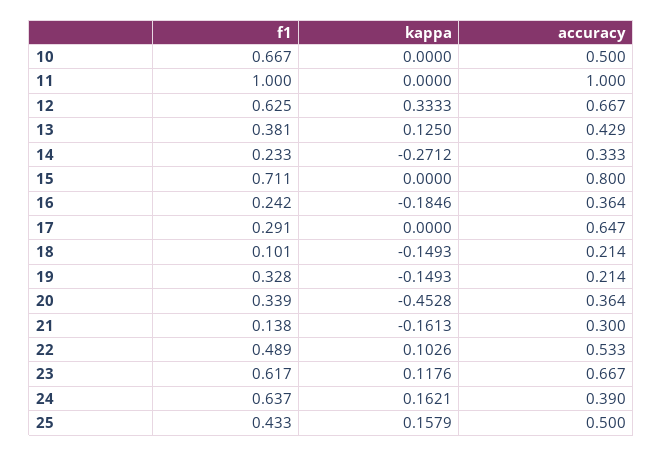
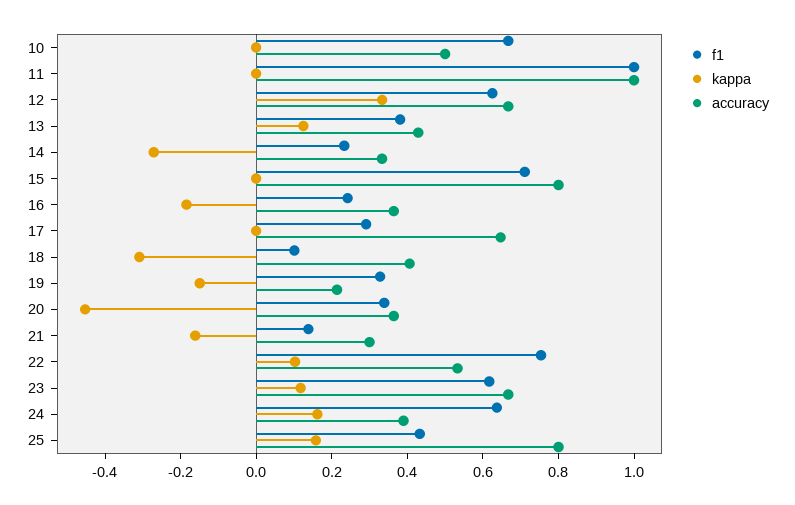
  {
    "f1": {
      "10": 0.667,
      "11": 1,
      "12": 0.625,
      "13": 0.381,
      "14": 0.233,
      "15": 0.711,
      "16": 0.242,
      "17": 0.291,
      "18": 0.101,
      "19": 0.328,
      "20": 0.339,
      "21": 0.138,
-     "22": 0.489,
+     "22": 0.75,
      "23": 0.617,
      "24": 0.637,
      "25": 0.433
    },
    "kappa": {
      "10": 0,
      "11": 0,
      "12": 0.3333,
      "13": 0.125,
      "14": -0.2712,
      "15": 0,
      "16": -0.1846,
      "17": 0,
-     "18": -0.1493,
+     "18": -0.3,
      "19": -0.1493,
      "20": -0.4528,
      "21": -0.1613,
      "22": 0.1026,
      "23": 0.1176,
      "24": 0.1621,
      "25": 0.1579
    },
    "accuracy": {
      "10": 0.5,
      "11": 1,
      "12": 0.667,
      "13": 0.429,
      "14": 0.333,
      "15": 0.8,
      "16": 0.364,
      "17": 0.647,
-     "18": 0.214,
+     "18": 0.4,
      "19": 0.214,
      "20": 0.364,
      "21": 0.3,
      "22": 0.533,
      "23": 0.667,
      "24": 0.39,
-     "25": 0.5
+     "25": 0.8
    }
  }

